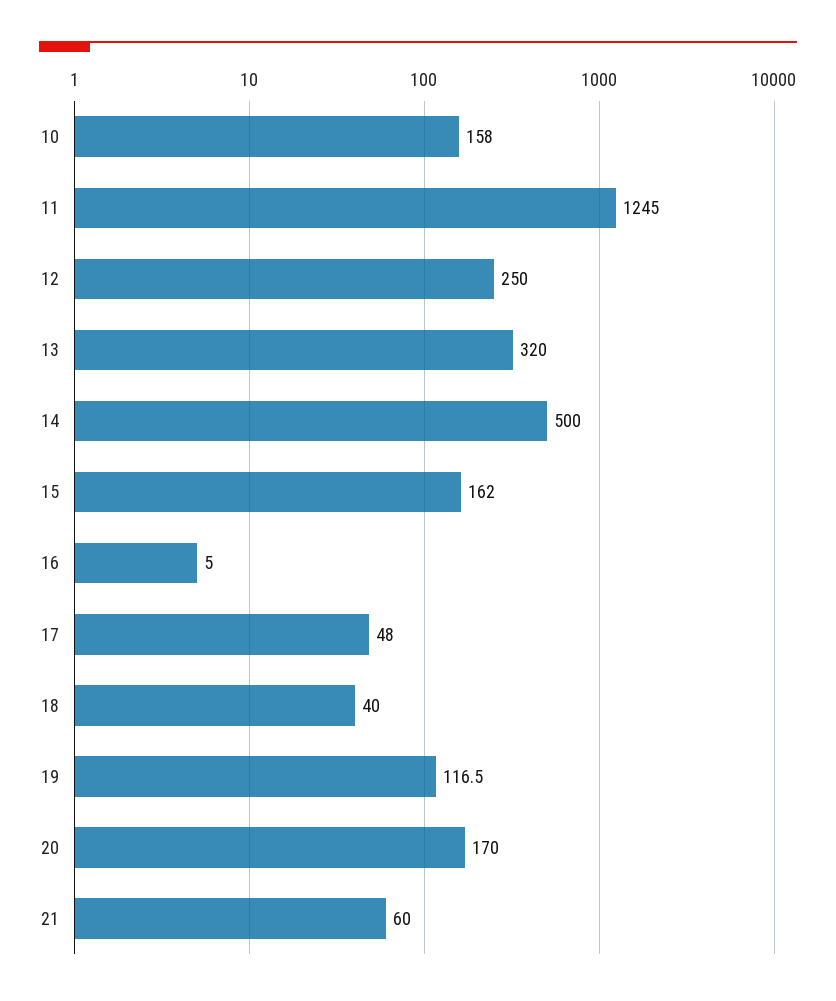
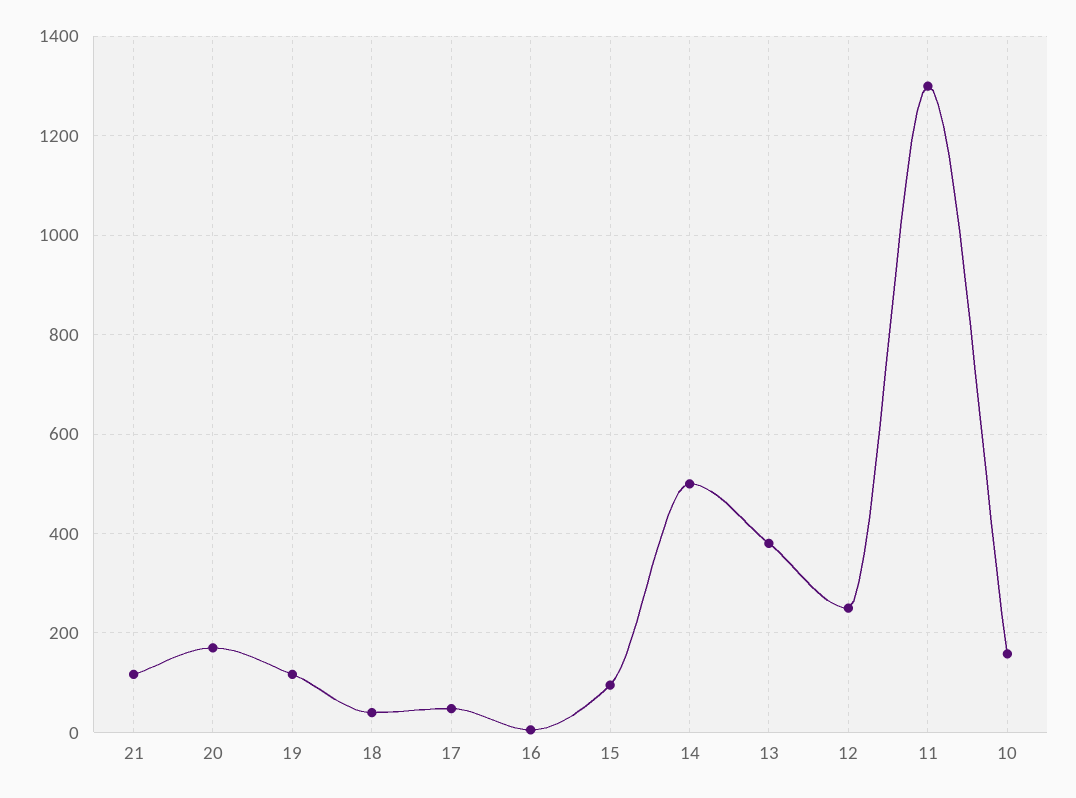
  {
    "10": 158,
-   "11": 1245,
+   "11": 1300,
    "12": 250,
-   "13": 320,
+   "13": 380,
    "14": 500,
-   "15": 162,
+   "15": 100,
    "16": 5,
    "17": 48,
    "18": 40,
    "19": 116.5,
    "20": 170,
-   "21": 60
+   "21": 120
  }

